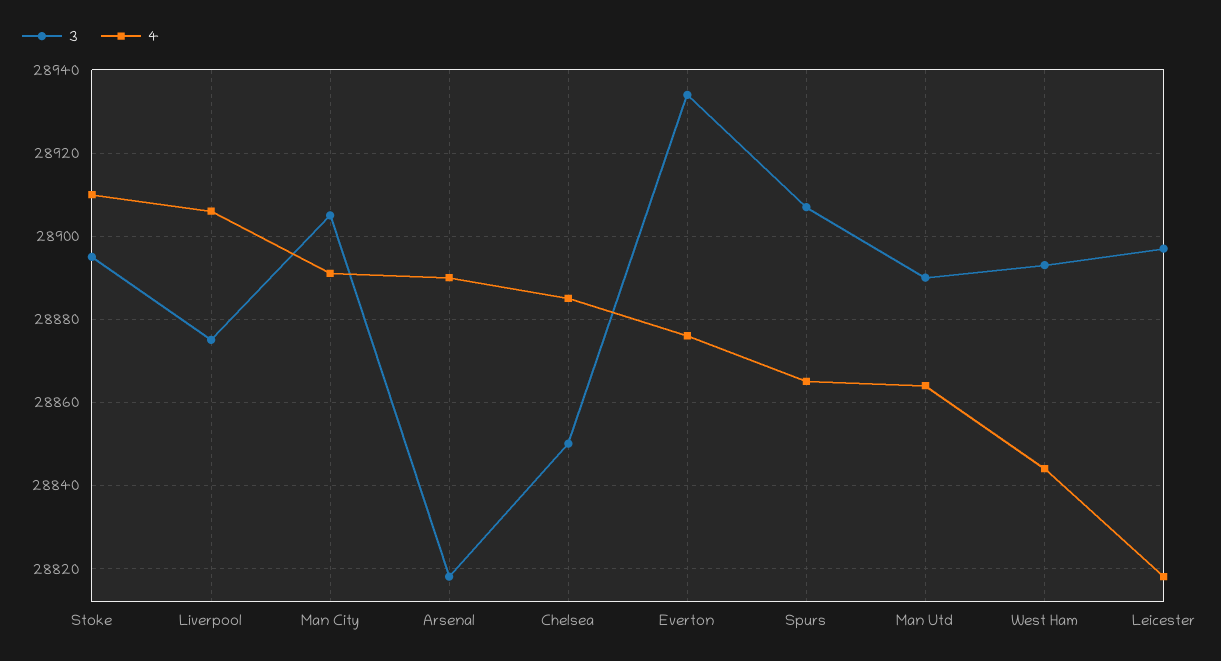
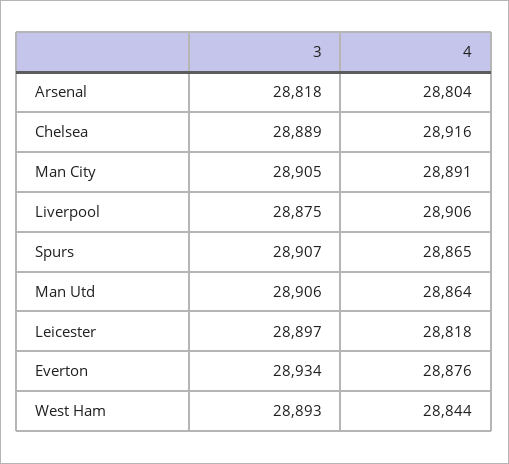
  {
    "3": {
-     "Stoke": 28895,
      "Liverpool": 28875,
      "Man City": 28905,
      "Arsenal": 28818,
-     "Chelsea": 28850,
+     "Chelsea": 28889,
      "Everton": 28934,
      "Spurs": 28907,
-     "Man Utd": 28890,
+     "Man Utd": 28906,
      "West Ham": 28893,
      "Leicester": 28897
    },
    "4": {
-     "Stoke": 28910,
      "Liverpool": 28906,
      "Man City": 28891,
-     "Arsenal": 28890,
+     "Arsenal": 28804,
-     "Chelsea": 28885,
+     "Chelsea": 28916,
      "Everton": 28876,
      "Spurs": 28865,
      "Man Utd": 28864,
      "West Ham": 28844,
      "Leicester": 28818
    }
  }

